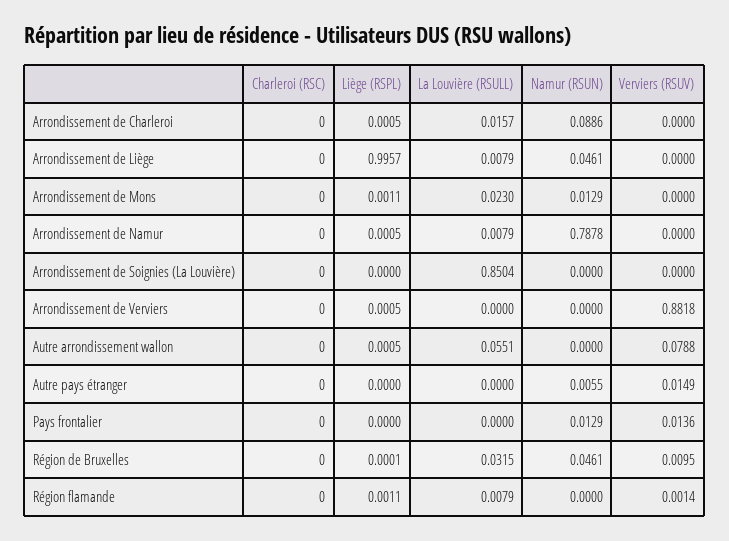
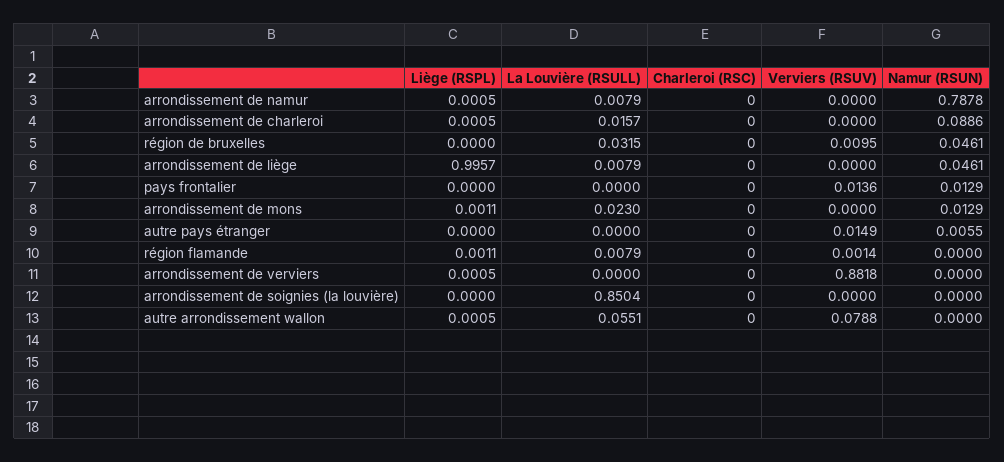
  {
    "Charleroi (RSC)": {
      "Arrondissement de Charleroi": 0,
      "Arrondissement de Liège": 0,
      "Arrondissement de Mons": 0,
      "Arrondissement de Namur": 0,
      "Arrondissement de Soignies (La Louvière)": 0,
      "Arrondissement de Verviers": 0,
      "Autre arrondissement wallon": 0,
      "Autre pays étranger": 0,
      "Pays frontalier": 0,
      "Région de Bruxelles": 0,
      "Région flamande": 0
    },
    "Liège (RSPL)": {
      "Arrondissement de Charleroi": 0.0005,
      "Arrondissement de Liège": 0.9957,
      "Arrondissement de Mons": 0.0011,
      "Arrondissement de Namur": 0.0005,
      "Arrondissement de Soignies (La Louvière)": 0,
      "Arrondissement de Verviers": 0.0005,
      "Autre arrondissement wallon": 0.0005,
      "Autre pays étranger": 0,
      "Pays frontalier": 0,
-     "Région de Bruxelles": 0.0001,
+     "Région de Bruxelles": 0,
      "Région flamande": 0.0011
    },
    "La Louvière (RSULL)": {
      "Arrondissement de Charleroi": 0.0157,
      "Arrondissement de Liège": 0.0079,
      "Arrondissement de Mons": 0.023,
      "Arrondissement de Namur": 0.0079,
      "Arrondissement de Soignies (La Louvière)": 0.8504,
      "Arrondissement de Verviers": 0,
      "Autre arrondissement wallon": 0.0551,
      "Autre pays étranger": 0,
      "Pays frontalier": 0,
      "Région de Bruxelles": 0.0315,
      "Région flamande": 0.0079
    },
    "Namur (RSUN)": {
      "Arrondissement de Charleroi": 0.0886,
      "Arrondissement de Liège": 0.0461,
      "Arrondissement de Mons": 0.0129,
      "Arrondissement de Namur": 0.7878,
      "Arrondissement de Soignies (La Louvière)": 0,
      "Arrondissement de Verviers": 0,
      "Autre arrondissement wallon": 0,
      "Autre pays étranger": 0.0055,
      "Pays frontalier": 0.0129,
      "Région de Bruxelles": 0.0461,
      "Région flamande": 0
    },
    "Verviers (RSUV)": {
      "Arrondissement de Charleroi": 0,
      "Arrondissement de Liège": 0,
      "Arrondissement de Mons": 0,
      "Arrondissement de Namur": 0,
      "Arrondissement de Soignies (La Louvière)": 0,
      "Arrondissement de Verviers": 0.8818,
      "Autre arrondissement wallon": 0.0788,
      "Autre pays étranger": 0.0149,
      "Pays frontalier": 0.0136,
      "Région de Bruxelles": 0.0095,
      "Région flamande": 0.0014
    }
  }

